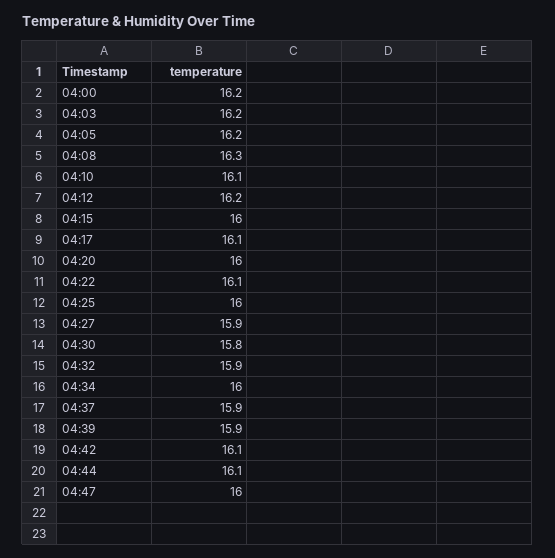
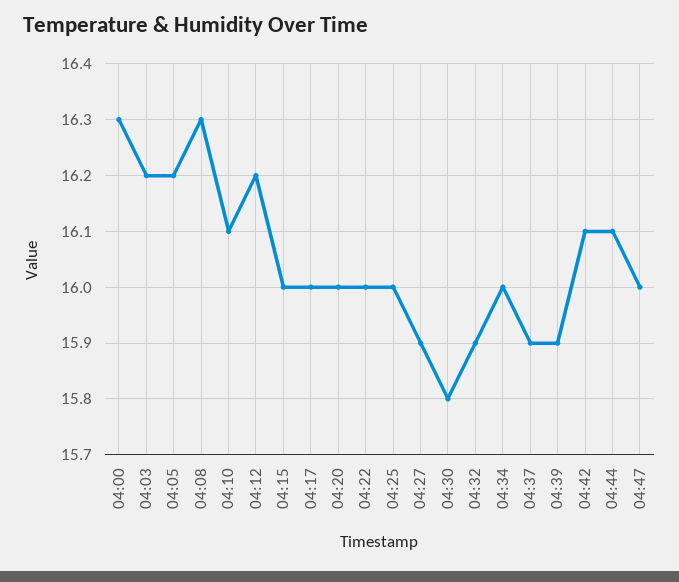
  {
-   "04:00": 16.2,
+   "04:00": 16.3,
    "04:03": 16.2,
    "04:05": 16.2,
    "04:08": 16.3,
    "04:10": 16.1,
    "04:12": 16.2,
    "04:15": 16,
-   "04:17": 16.1,
+   "04:17": 16,
    "04:20": 16,
-   "04:22": 16.1,
+   "04:22": 16,
    "04:25": 16,
    "04:27": 15.9,
    "04:30": 15.8,
    "04:32": 15.9,
    "04:34": 16,
    "04:37": 15.9,
    "04:39": 15.9,
    "04:42": 16.1,
    "04:44": 16.1,
    "04:47": 16
  }

